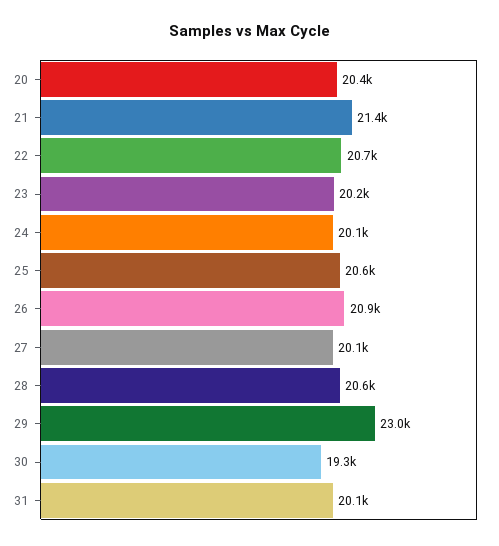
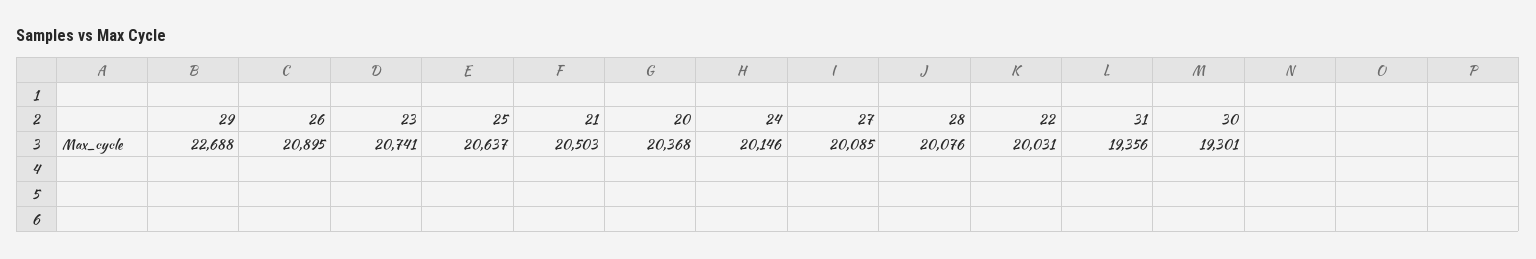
  {
    "20": 20368,
-   "21": 21400,
+   "21": 20503,
-   "22": 20700,
+   "22": 20031,
-   "23": 20200,
+   "23": 20741,
    "24": 20146,
    "25": 20637,
    "26": 20895,
    "27": 20085,
-   "28": 20600,
+   "28": 20076,
-   "29": 23000,
+   "29": 22688,
    "30": 19301,
-   "31": 20100
+   "31": 19356
  }

